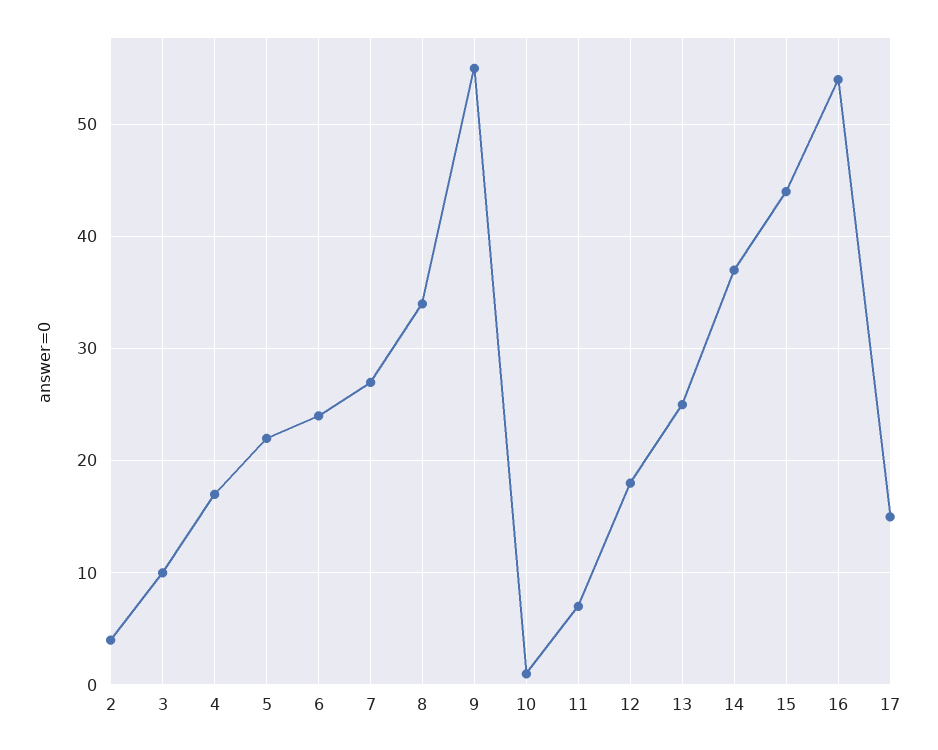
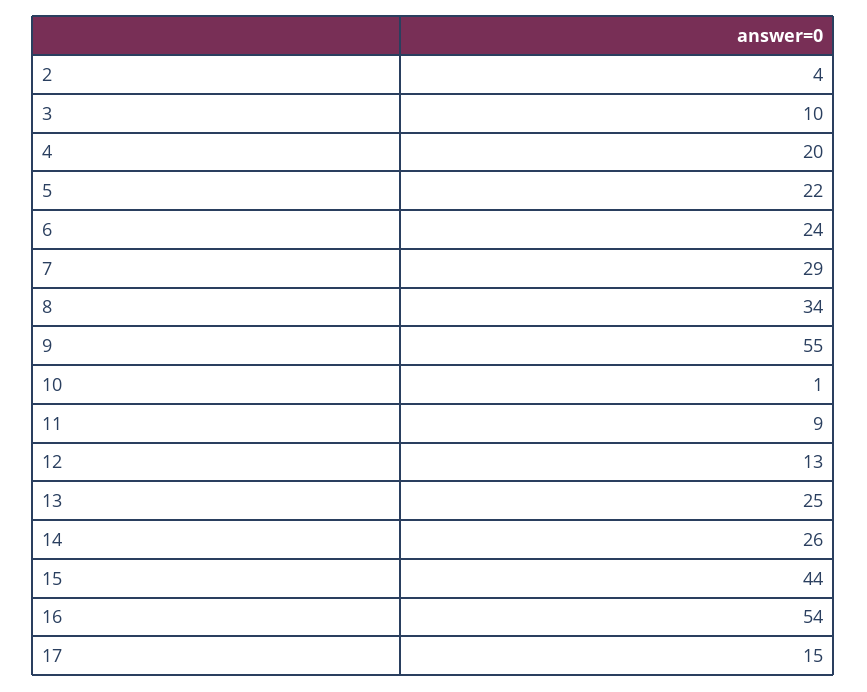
  {
    "2": 4,
    "3": 10,
-   "4": 17,
+   "4": 20,
    "5": 22,
    "6": 24,
-   "7": 27,
+   "7": 29,
    "8": 34,
    "9": 55,
    "10": 1,
-   "11": 7,
+   "11": 9,
-   "12": 18,
+   "12": 13,
    "13": 25,
-   "14": 37,
+   "14": 26,
    "15": 44,
    "16": 54,
    "17": 15
  }

